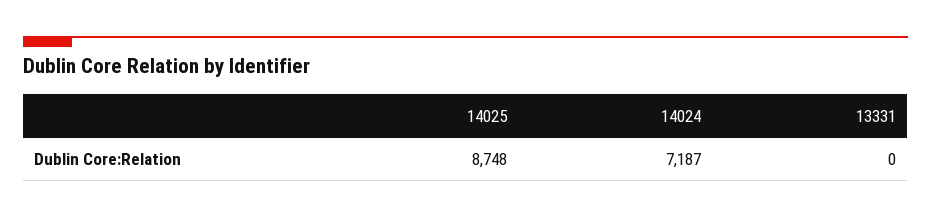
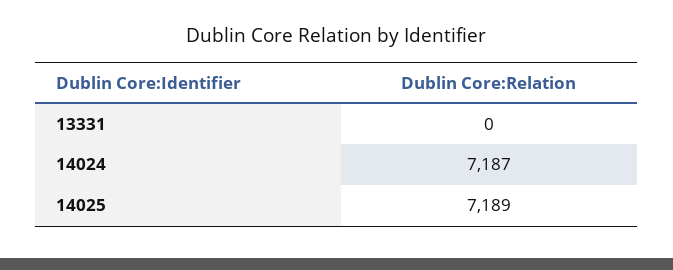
  {
-   "14025": 8748,
+   "14025": 7189,
    "14024": 7187,
    "13331": 0
  }

